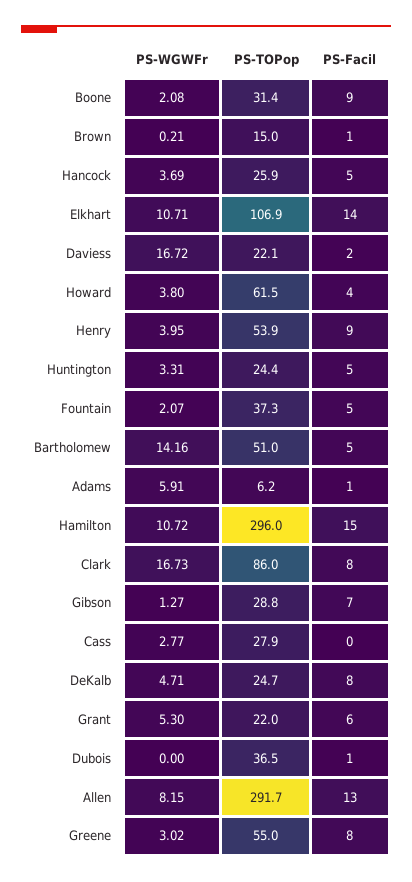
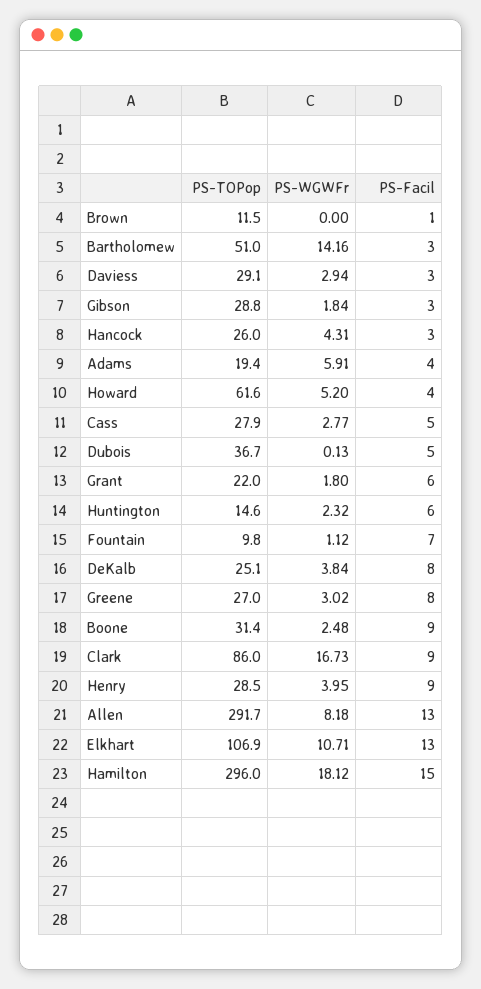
  {
    "PS-WGWFr": {
-     "Boone": 2.08,
+     "Boone": 2.48,
-     "Brown": 0.21,
+     "Brown": 0,
-     "Hancock": 3.69,
+     "Hancock": 4.31,
      "Elkhart": 10.71,
-     "Daviess": 16.72,
+     "Daviess": 2.94,
-     "Howard": 3.8,
+     "Howard": 5.2,
      "Henry": 3.95,
-     "Huntington": 3.31,
+     "Huntington": 2.32,
-     "Fountain": 2.07,
+     "Fountain": 1.12,
      "Bartholomew": 14.16,
      "Adams": 5.91,
-     "Hamilton": 10.72,
+     "Hamilton": 18.12,
      "Clark": 16.73,
-     "Gibson": 1.27,
+     "Gibson": 1.84,
      "Cass": 2.77,
-     "DeKalb": 4.71,
+     "DeKalb": 3.84,
-     "Grant": 5.3,
+     "Grant": 1.8,
-     "Dubois": 0,
+     "Dubois": 0.13,
-     "Allen": 8.15,
+     "Allen": 8.18,
      "Greene": 3.02
    },
    "PS-TOPop": {
      "Boone": 31.4,
-     "Brown": 15,
+     "Brown": 11.5,
-     "Hancock": 25.9,
+     "Hancock": 26,
      "Elkhart": 106.9,
-     "Daviess": 22.1,
+     "Daviess": 29.1,
-     "Howard": 61.5,
+     "Howard": 61.6,
-     "Henry": 53.9,
+     "Henry": 28.5,
-     "Huntington": 24.4,
+     "Huntington": 14.6,
-     "Fountain": 37.3,
+     "Fountain": 9.8,
      "Bartholomew": 51,
-     "Adams": 6.2,
+     "Adams": 19.4,
      "Hamilton": 296,
      "Clark": 86,
      "Gibson": 28.8,
      "Cass": 27.9,
-     "DeKalb": 24.7,
+     "DeKalb": 25.1,
      "Grant": 22,
-     "Dubois": 36.5,
+     "Dubois": 36.7,
      "Allen": 291.7,
-     "Greene": 55
+     "Greene": 27
    },
    "PS-Facil": {
      "Boone": 9,
      "Brown": 1,
-     "Hancock": 5,
+     "Hancock": 3,
-     "Elkhart": 14,
+     "Elkhart": 13,
-     "Daviess": 2,
+     "Daviess": 3,
      "Howard": 4,
      "Henry": 9,
-     "Huntington": 5,
+     "Huntington": 6,
-     "Fountain": 5,
+     "Fountain": 7,
-     "Bartholomew": 5,
+     "Bartholomew": 3,
-     "Adams": 1,
+     "Adams": 4,
      "Hamilton": 15,
-     "Clark": 8,
+     "Clark": 9,
-     "Gibson": 7,
+     "Gibson": 3,
-     "Cass": 0,
+     "Cass": 5,
      "DeKalb": 8,
      "Grant": 6,
-     "Dubois": 1,
+     "Dubois": 5,
      "Allen": 13,
      "Greene": 8
    }
  }

